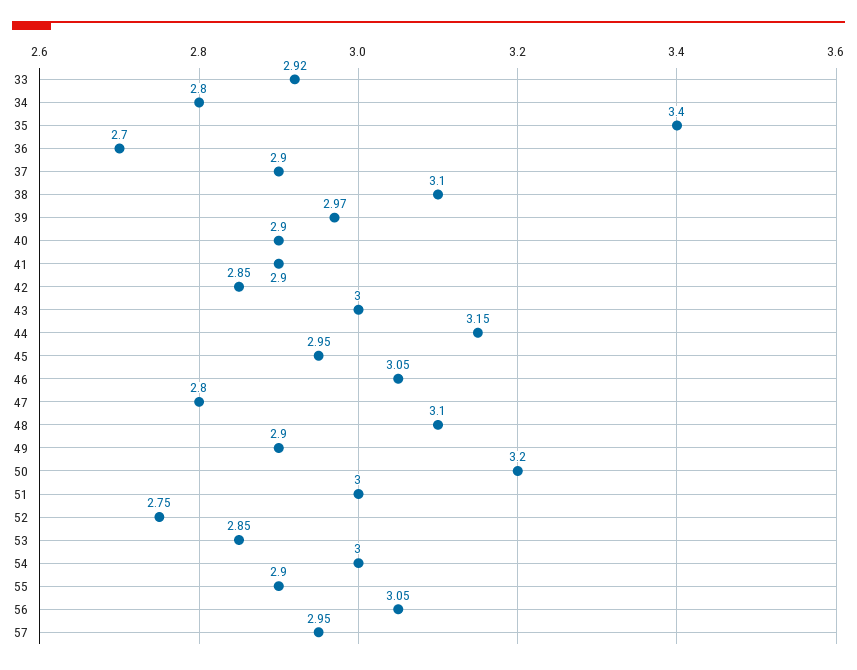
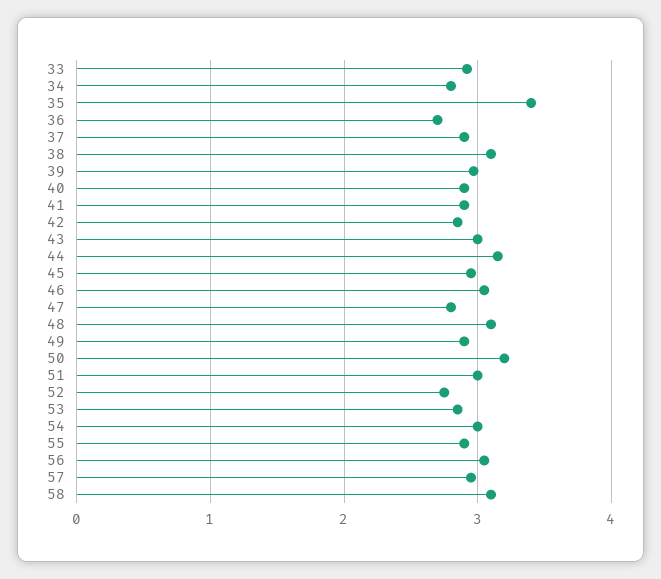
  {
    "33": 2.92,
    "34": 2.8,
    "35": 3.4,
    "36": 2.7,
    "37": 2.9,
    "38": 3.1,
    "39": 2.97,
    "40": 2.9,
    "41": 2.9,
    "42": 2.85,
    "43": 3,
    "44": 3.15,
    "45": 2.95,
    "46": 3.05,
    "47": 2.8,
    "48": 3.1,
    "49": 2.9,
    "50": 3.2,
    "51": 3,
    "52": 2.75,
    "53": 2.85,
    "54": 3,
    "55": 2.9,
    "56": 3.05,
-   "57": 2.95
+   "57": 2.95,
+   "58": 3.1
  }

